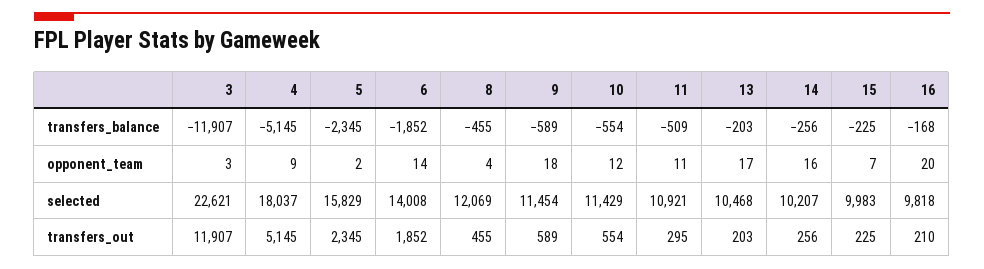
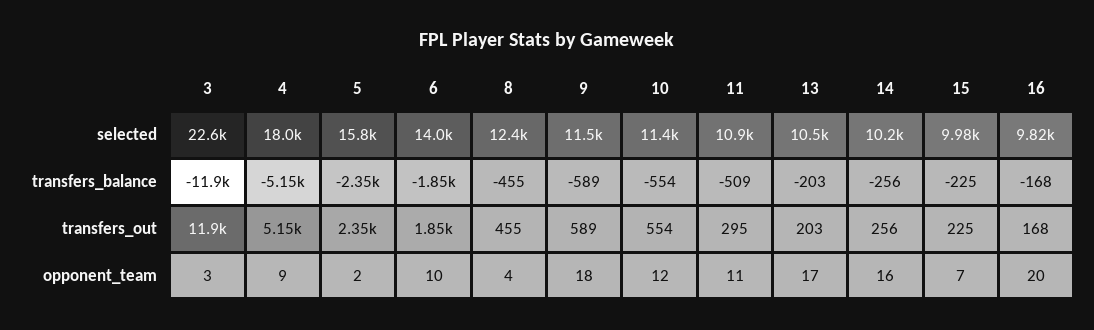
  {
    "3": {
      "transfers_balance": -11907,
      "opponent_team": 3,
      "selected": 22621,
      "transfers_out": 11907
    },
    "4": {
      "transfers_balance": -5145,
      "opponent_team": 9,
      "selected": 18037,
      "transfers_out": 5145
    },
    "5": {
      "transfers_balance": -2345,
      "opponent_team": 2,
      "selected": 15829,
      "transfers_out": 2345
    },
    "6": {
      "transfers_balance": -1852,
-     "opponent_team": 14,
+     "opponent_team": 10,
      "selected": 14008,
      "transfers_out": 1852
    },
    "8": {
      "transfers_balance": -455,
      "opponent_team": 4,
-     "selected": 12069,
+     "selected": 12400,
      "transfers_out": 455
    },
    "9": {
      "transfers_balance": -589,
      "opponent_team": 18,
      "selected": 11454,
      "transfers_out": 589
    },
    "10": {
      "transfers_balance": -554,
      "opponent_team": 12,
      "selected": 11429,
      "transfers_out": 554
    },
    "11": {
      "transfers_balance": -509,
      "opponent_team": 11,
      "selected": 10921,
      "transfers_out": 295
    },
    "13": {
      "transfers_balance": -203,
      "opponent_team": 17,
      "selected": 10468,
      "transfers_out": 203
    },
    "14": {
      "transfers_balance": -256,
      "opponent_team": 16,
      "selected": 10207,
      "transfers_out": 256
    },
    "15": {
      "transfers_balance": -225,
      "opponent_team": 7,
      "selected": 9983,
      "transfers_out": 225
    },
    "16": {
      "transfers_balance": -168,
      "opponent_team": 20,
      "selected": 9818,
-     "transfers_out": 210
+     "transfers_out": 168
    }
  }

